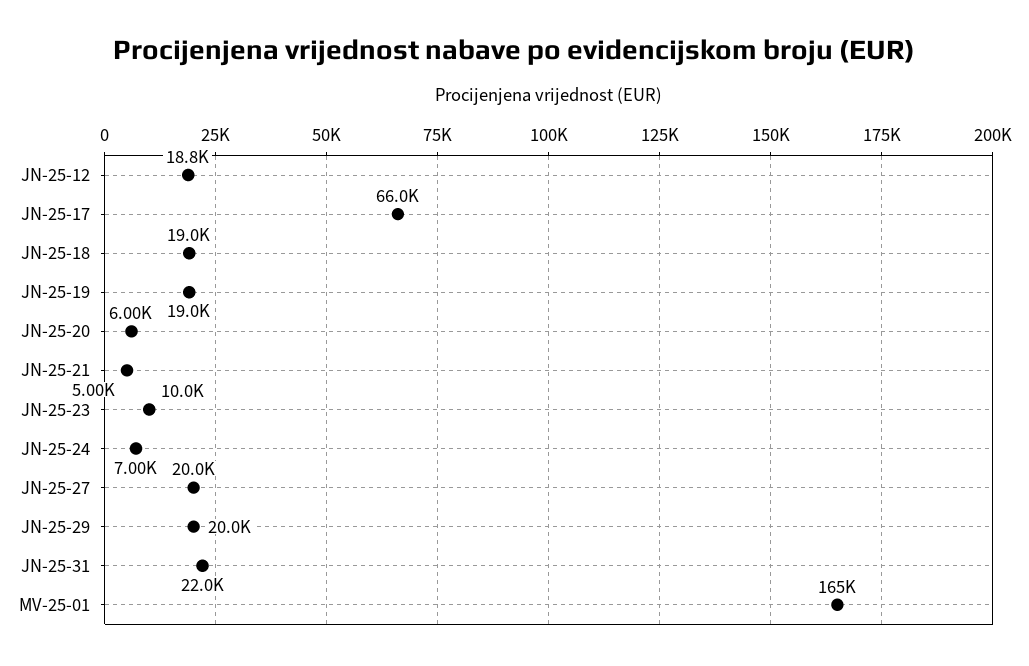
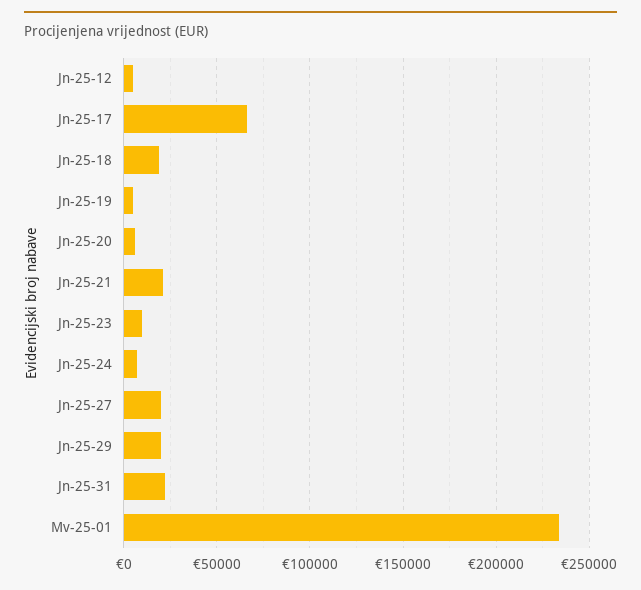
  {
-   "JN-25-12": 18800,
+   "JN-25-12": 5000,
    "JN-25-17": 66000,
    "JN-25-18": 19000,
-   "JN-25-19": 19000,
+   "JN-25-19": 5000,
    "JN-25-20": 6000,
-   "JN-25-21": 5000,
+   "JN-25-21": 20000,
    "JN-25-23": 10000,
    "JN-25-24": 7000,
    "JN-25-27": 20000,
    "JN-25-29": 20000,
    "JN-25-31": 22000,
-   "MV-25-01": 165000
+   "MV-25-01": 235000
  }

